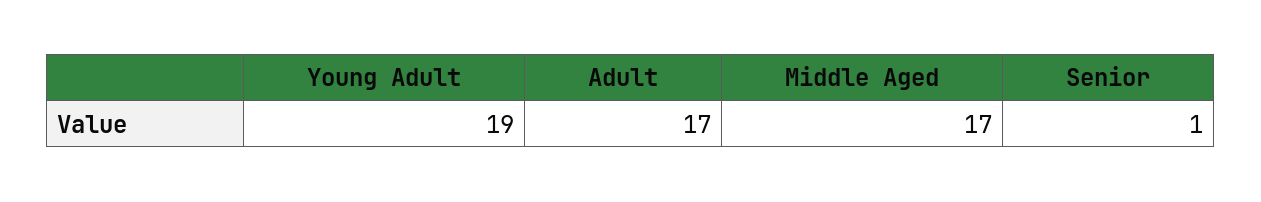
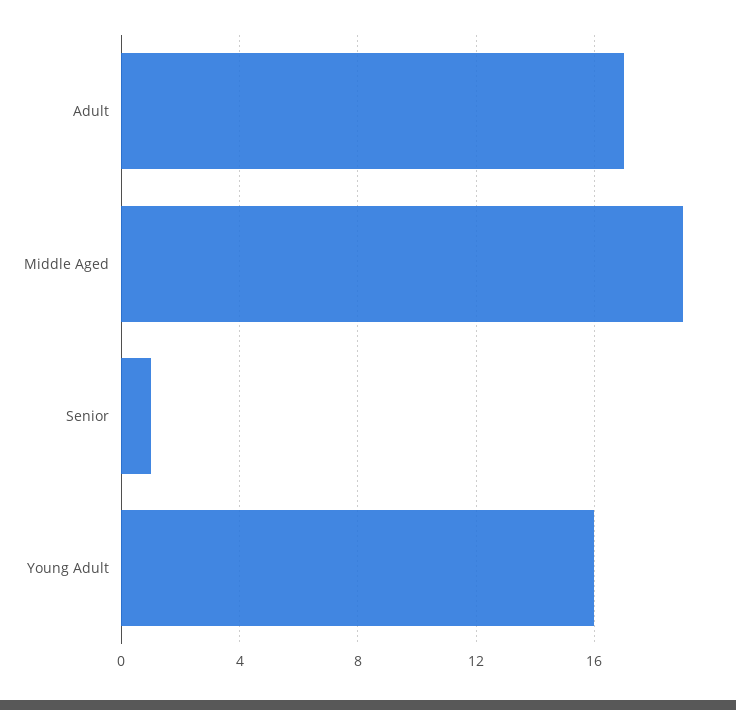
  {
-   "Young Adult": 19,
+   "Young Adult": 16,
    "Adult": 17,
-   "Middle Aged": 17,
+   "Middle Aged": 19,
    "Senior": 1
  }

